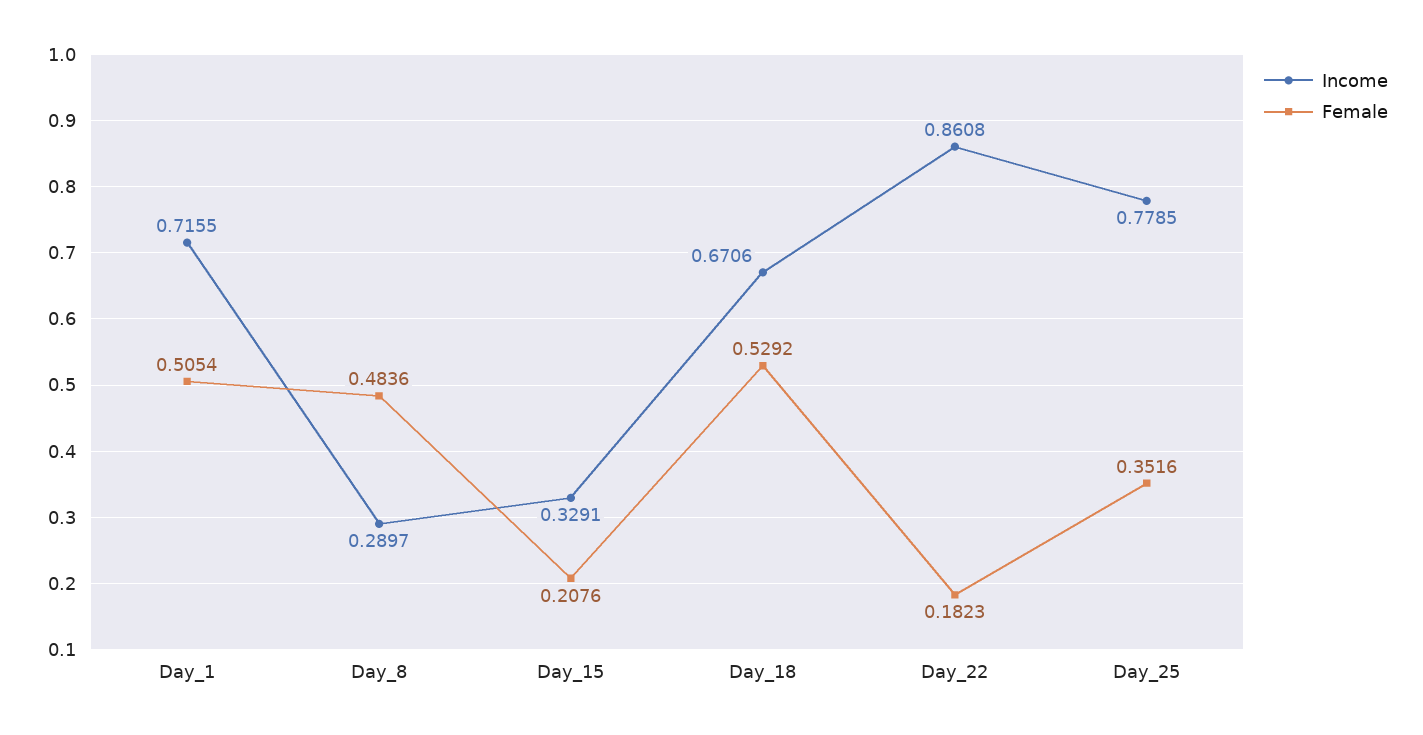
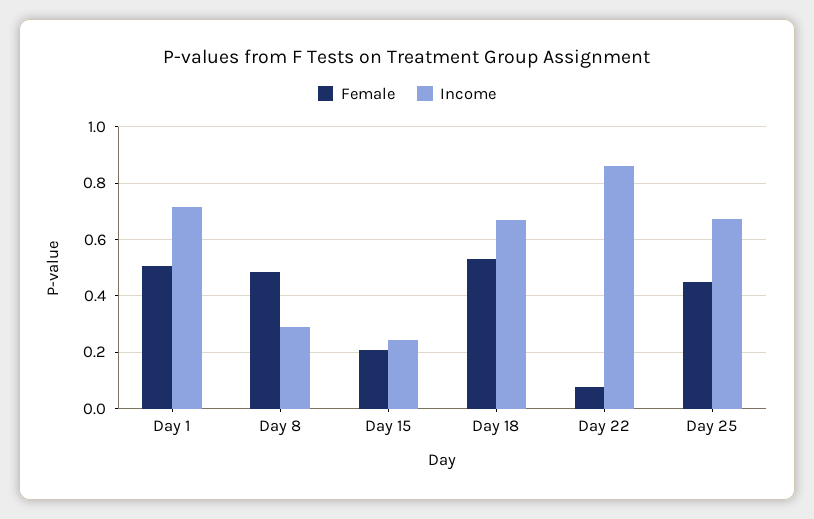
  {
    "Income": {
      "Day_1": 0.7155,
      "Day_8": 0.2897,
-     "Day_15": 0.3291,
+     "Day_15": 0.25,
      "Day_18": 0.6706,
      "Day_22": 0.8608,
-     "Day_25": 0.7785
+     "Day_25": 0.675
    },
    "Female": {
      "Day_1": 0.5054,
      "Day_8": 0.4836,
      "Day_15": 0.2076,
      "Day_18": 0.5292,
-     "Day_22": 0.1823,
+     "Day_22": 0.075,
-     "Day_25": 0.3516
+     "Day_25": 0.45
    }
  }

